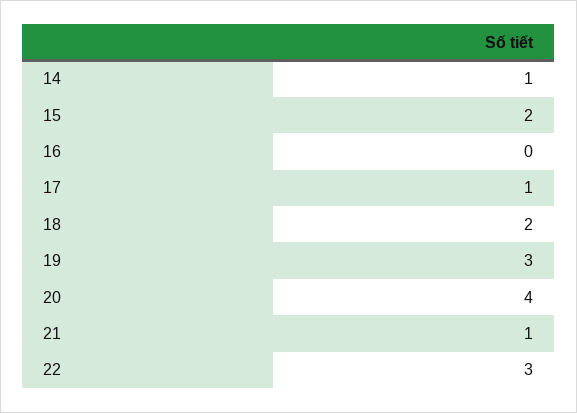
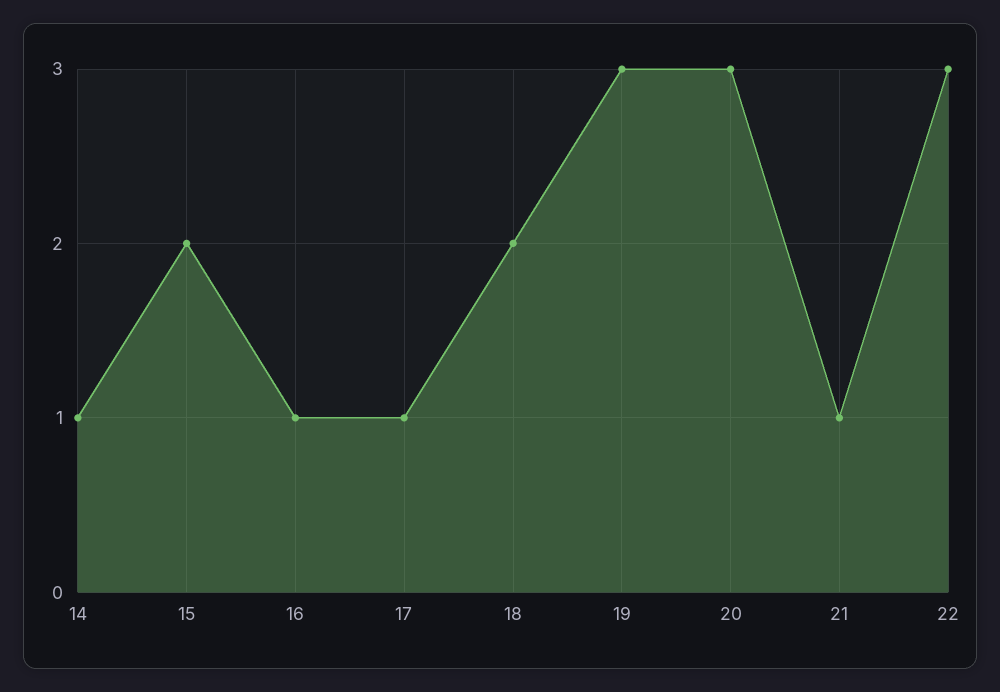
  {
    "14": 1,
    "15": 2,
-   "16": 0,
+   "16": 1,
    "17": 1,
    "18": 2,
    "19": 3,
-   "20": 4,
+   "20": 3,
    "21": 1,
    "22": 3
  }

